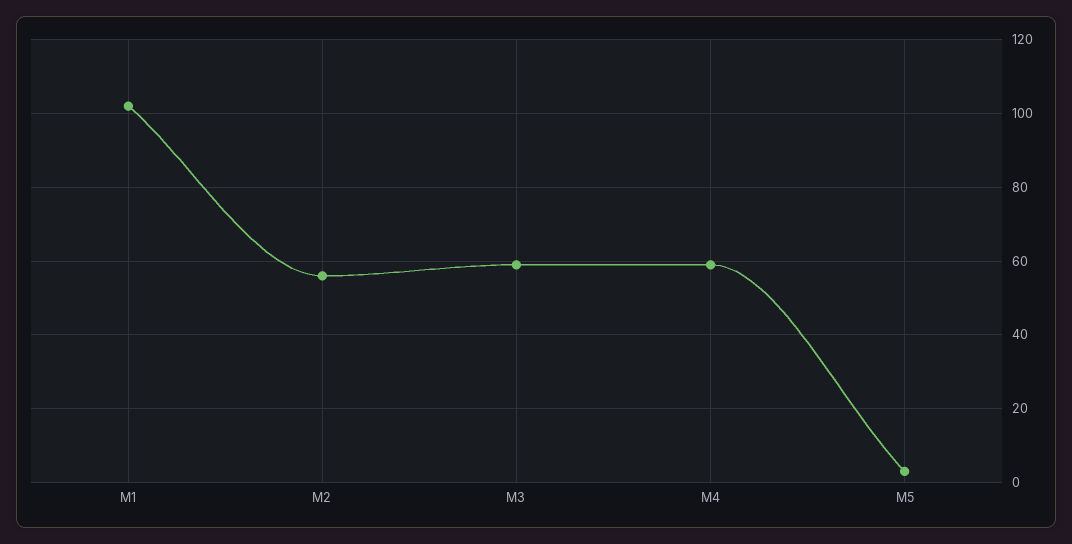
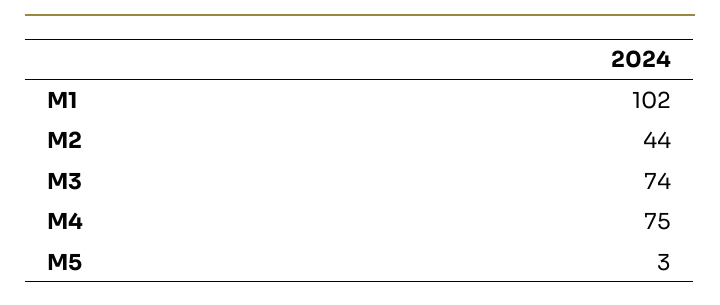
  {
    "M1": 102,
-   "M2": 55,
+   "M2": 44,
-   "M3": 60,
+   "M3": 74,
-   "M4": 60,
+   "M4": 75,
    "M5": 3
  }

